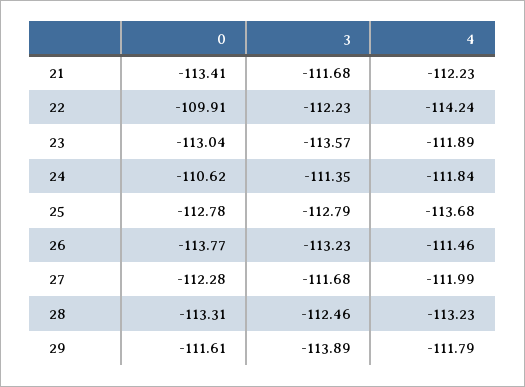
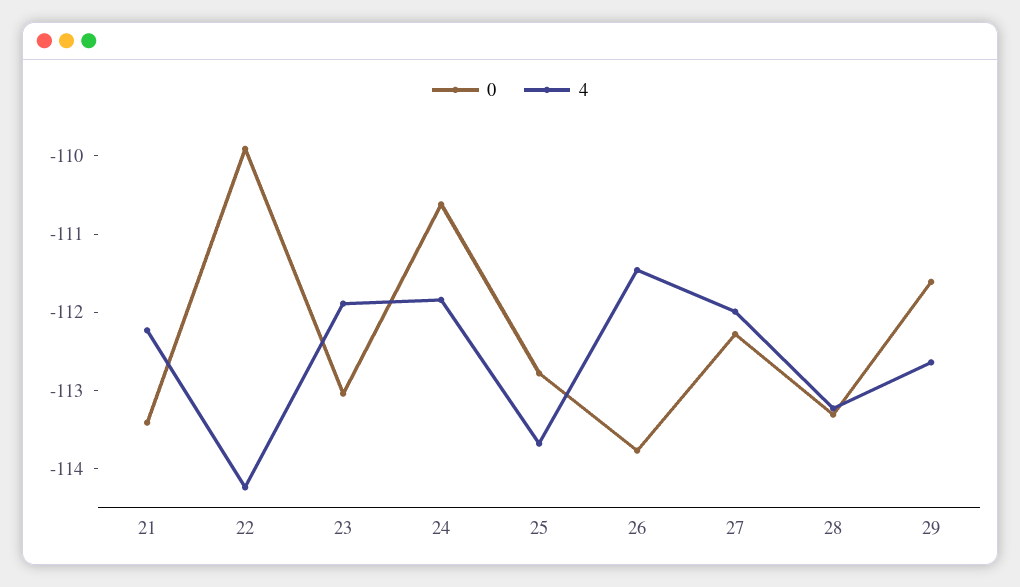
  {
    "0": {
      "21": -113.41,
      "22": -109.91,
      "23": -113.04,
      "24": -110.62,
      "25": -112.78,
      "26": -113.77,
      "27": -112.28,
      "28": -113.31,
      "29": -111.61
    },
-   "3": {
-     "21": -111.68,
-     "22": -112.23,
-     "23": -113.57,
-     "24": -111.35,
-     "25": -112.79,
-     "26": -113.23,
-     "27": -111.68,
-     "28": -112.46,
-     "29": -113.89
-   },
    "4": {
      "21": -112.23,
      "22": -114.24,
      "23": -111.89,
      "24": -111.84,
      "25": -113.68,
      "26": -111.46,
      "27": -111.99,
      "28": -113.23,
-     "29": -111.79
+     "29": -112.6
    }
  }

